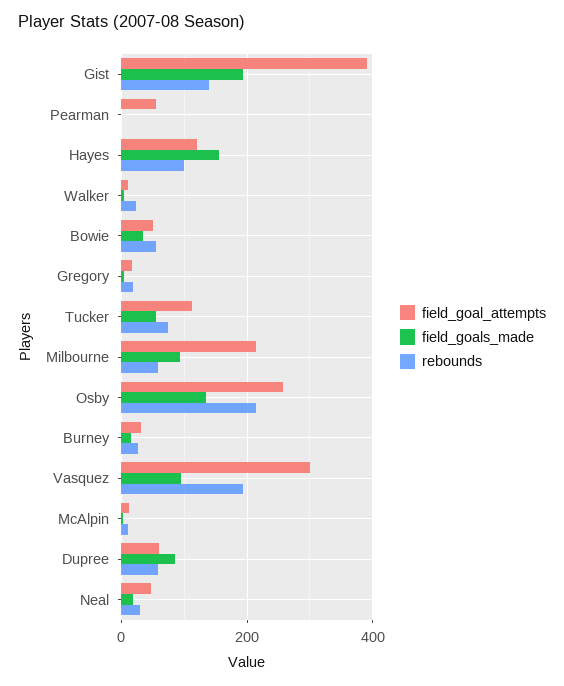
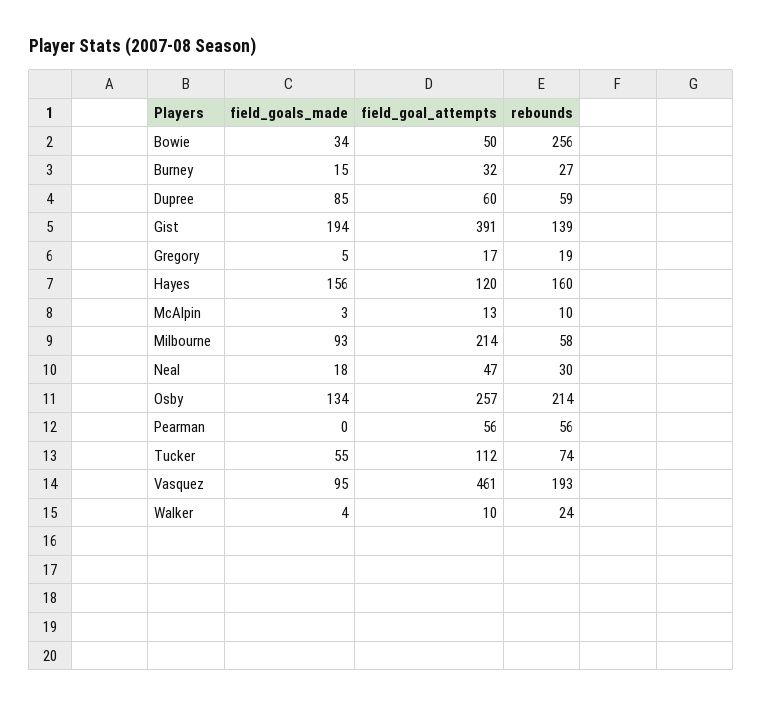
  {
    "field_goal_attempts": {
      "Gist": 391,
      "Pearman": 56,
      "Hayes": 120,
      "Walker": 10,
      "Bowie": 50,
      "Gregory": 17,
      "Tucker": 112,
      "Milbourne": 214,
      "Osby": 257,
      "Burney": 32,
-     "Vasquez": 300,
+     "Vasquez": 461,
      "McAlpin": 13,
      "Dupree": 60,
      "Neal": 47
    },
    "field_goals_made": {
      "Gist": 194,
      "Pearman": 0,
      "Hayes": 156,
      "Walker": 4,
      "Bowie": 34,
      "Gregory": 5,
      "Tucker": 55,
      "Milbourne": 93,
      "Osby": 134,
      "Burney": 15,
      "Vasquez": 95,
      "McAlpin": 3,
      "Dupree": 85,
      "Neal": 18
    },
    "rebounds": {
      "Gist": 139,
-     "Pearman": 0,
+     "Pearman": 56,
-     "Hayes": 100,
+     "Hayes": 160,
      "Walker": 24,
-     "Bowie": 60,
+     "Bowie": 256,
      "Gregory": 19,
      "Tucker": 74,
      "Milbourne": 58,
      "Osby": 214,
      "Burney": 27,
      "Vasquez": 193,
      "McAlpin": 10,
      "Dupree": 59,
      "Neal": 30
    }
  }

